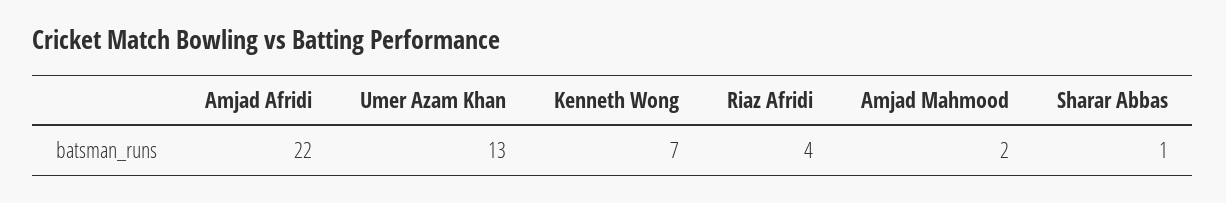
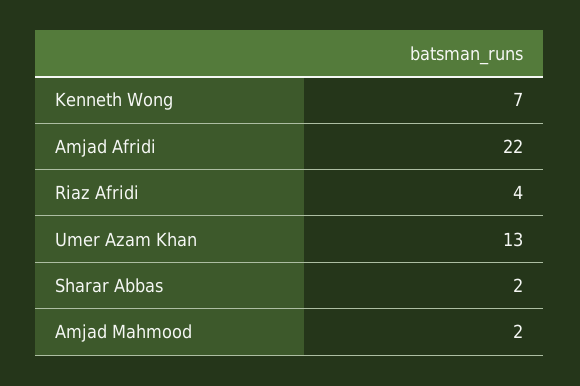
  {
    "Amjad Afridi": 22,
    "Umer Azam Khan": 13,
    "Kenneth Wong": 7,
    "Riaz Afridi": 4,
    "Amjad Mahmood": 2,
-   "Sharar Abbas": 1
+   "Sharar Abbas": 2
  }

